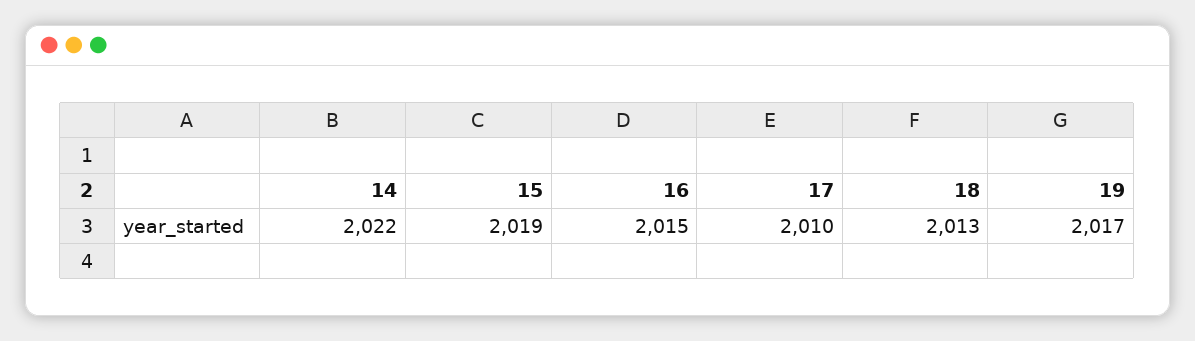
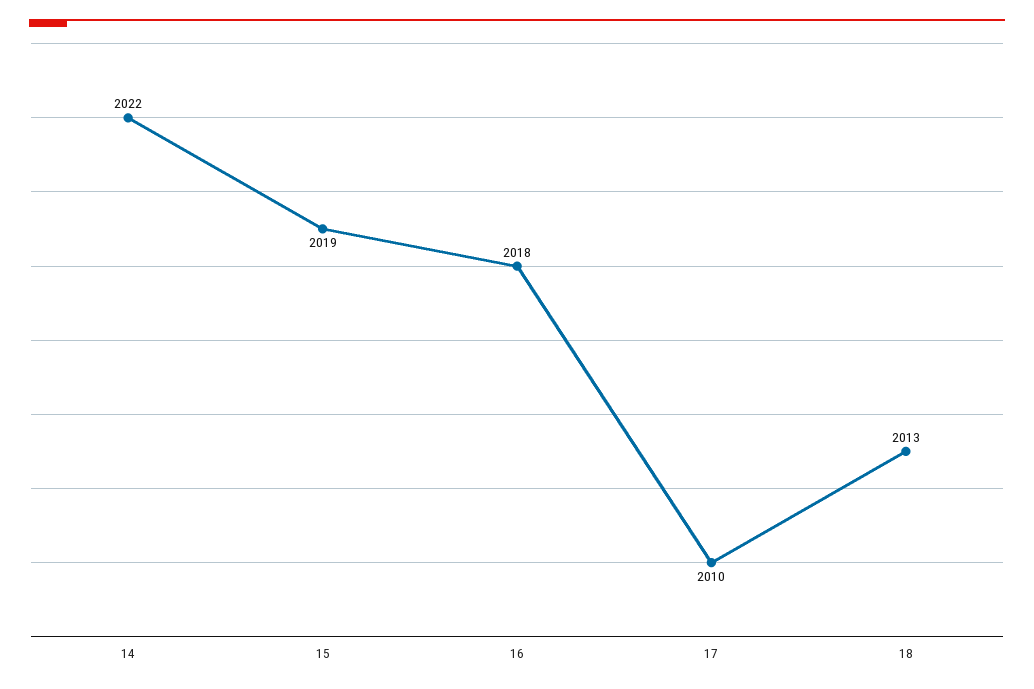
  {
    "14": 2022,
    "15": 2019,
-   "16": 2015,
+   "16": 2018,
    "17": 2010,
-   "18": 2013,
+   "18": 2013
-   "19": 2017
  }

